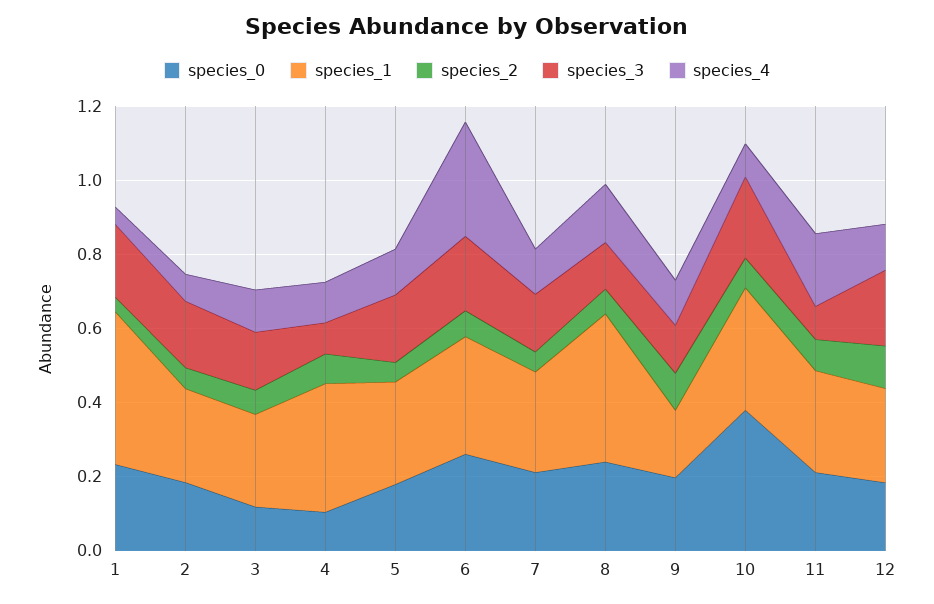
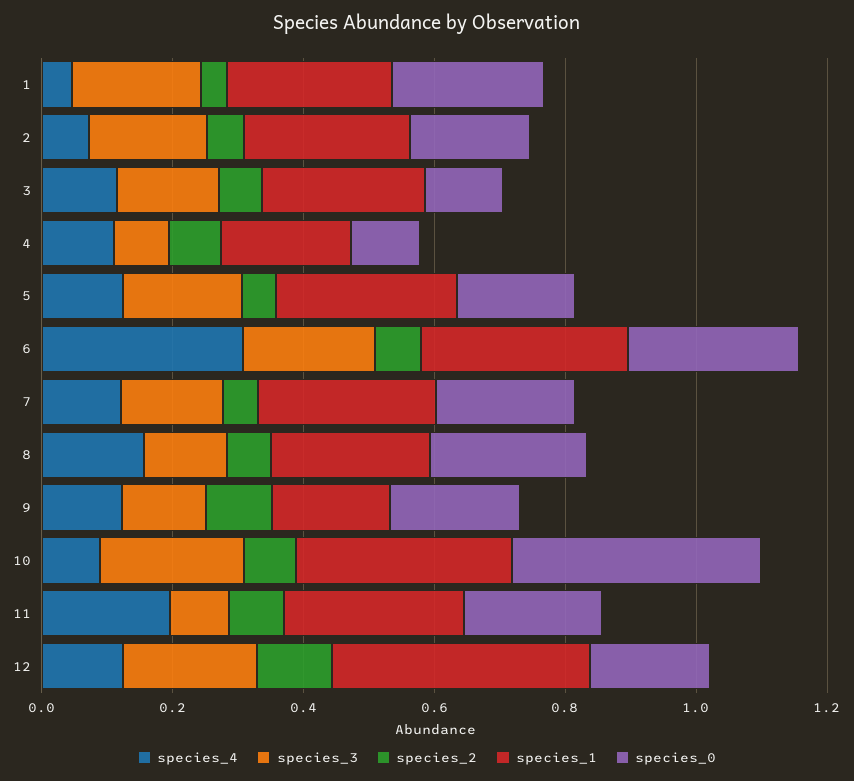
  {
    "species_0": {
      "1": 0.25,
      "2": 0.2,
      "3": 0.1,
      "4": 0.1,
      "5": 0.2,
      "6": 0.25,
      "7": 0.2,
      "8": 0.25,
      "9": 0.2,
      "10": 0.4,
      "11": 0.2,
      "12": 0.2
    },
    "species_1": {
-     "1": 0.4,
+     "1": 0.25,
      "2": 0.25,
      "3": 0.25,
-     "4": 0.35,
+     "4": 0.2,
      "5": 0.3,
      "6": 0.3,
      "7": 0.25,
-     "8": 0.4,
+     "8": 0.25,
      "9": 0.2,
      "10": 0.35,
      "11": 0.3,
-     "12": 0.25
+     "12": 0.4
    },
    "species_2": {
      "1": 0.05,
      "2": 0.05,
      "3": 0.05,
      "4": 0.1,
      "5": 0.05,
      "6": 0.05,
      "7": 0.05,
      "8": 0.05,
      "9": 0.1,
      "10": 0.1,
      "11": 0.1,
      "12": 0.1
    },
    "species_3": {
      "1": 0.2,
      "2": 0.2,
      "3": 0.15,
      "4": 0.1,
      "5": 0.2,
      "6": 0.2,
      "7": 0.15,
      "8": 0.15,
      "9": 0.15,
      "10": 0.2,
      "11": 0.1,
      "12": 0.2
    },
    "species_4": {
      "1": 0.05,
      "2": 0.05,
      "3": 0.1,
      "4": 0.1,
      "5": 0.1,
      "6": 0.3,
      "7": 0.1,
      "8": 0.15,
      "9": 0.1,
      "10": 0.1,
      "11": 0.2,
      "12": 0.1
    }
  }

